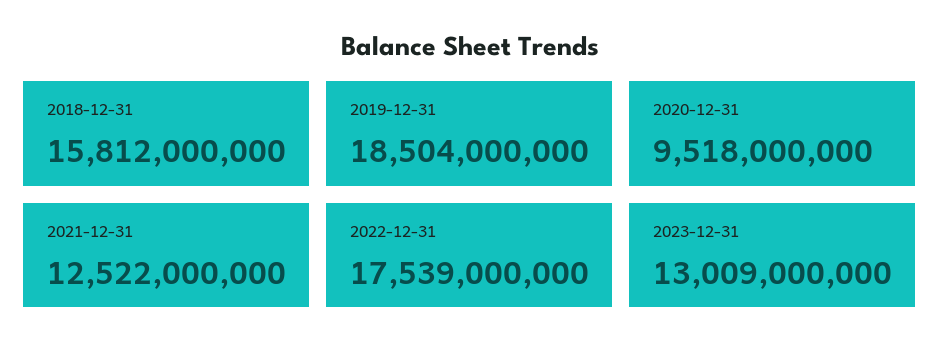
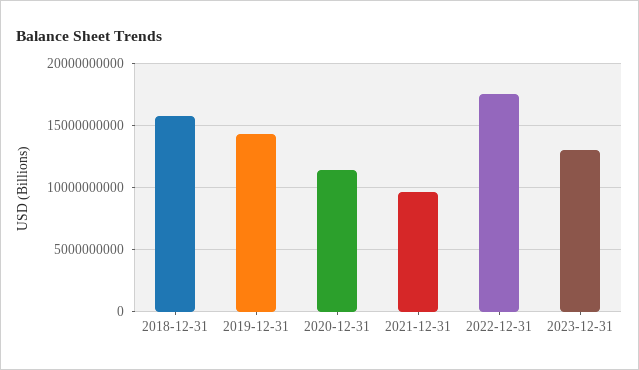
  {
    "2018-12-31": 15812000000,
-   "2019-12-31": 18504000000,
+   "2019-12-31": 14500000000,
-   "2020-12-31": 9518000000,
+   "2020-12-31": 11500000000,
-   "2021-12-31": 12522000000,
+   "2021-12-31": 9500000000,
    "2022-12-31": 17539000000,
    "2023-12-31": 13009000000
  }

